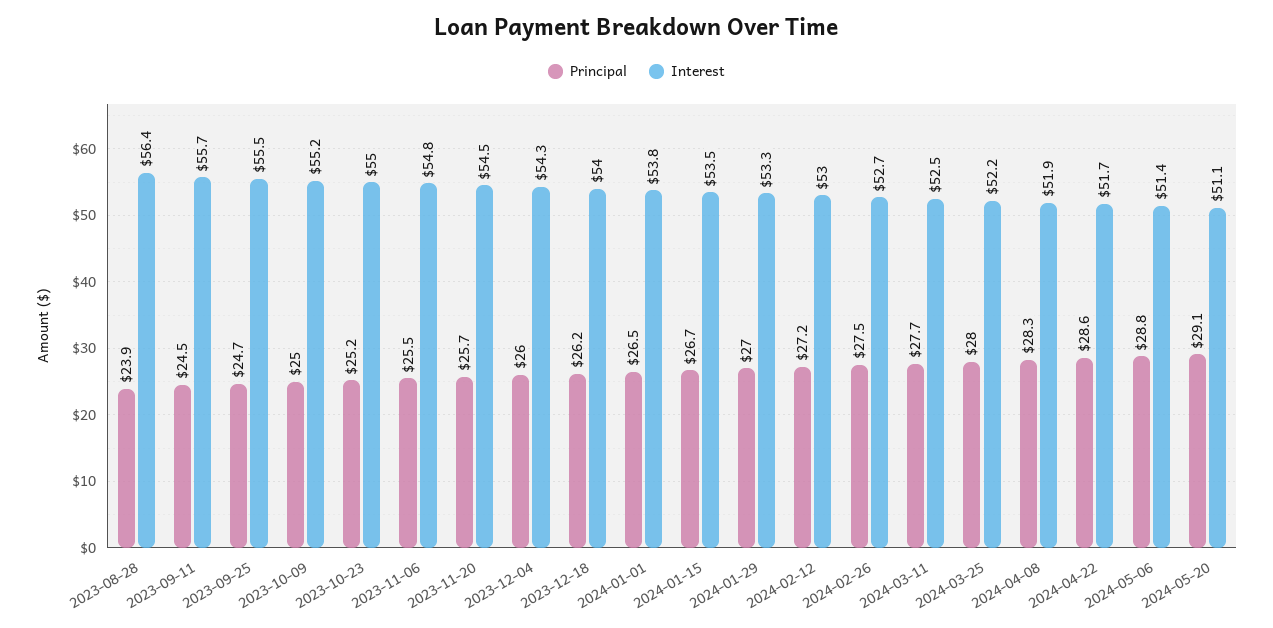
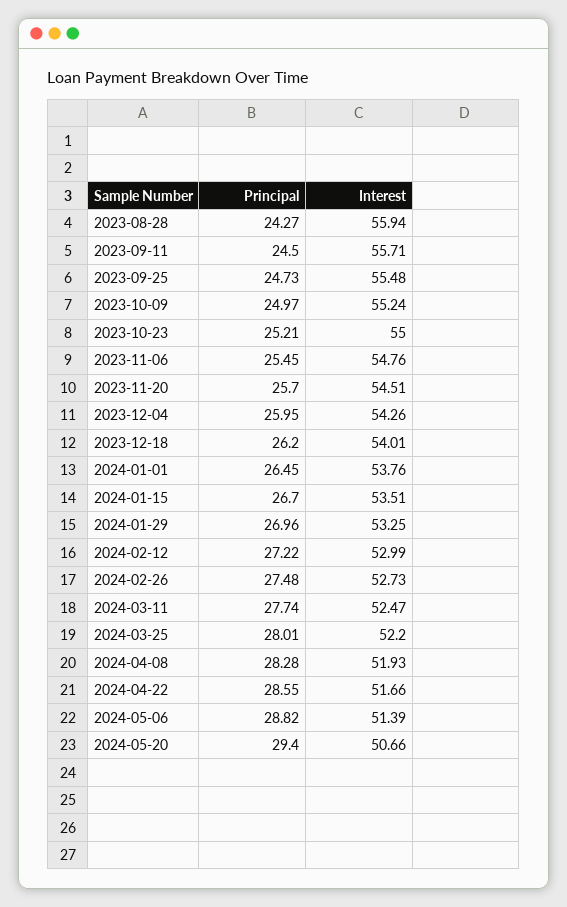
  {
    "Principal": {
-     "2023-08-28": 23.9,
+     "2023-08-28": 24.27,
      "2023-09-11": 24.5,
      "2023-09-25": 24.73,
      "2023-10-09": 24.97,
      "2023-10-23": 25.21,
      "2023-11-06": 25.45,
      "2023-11-20": 25.7,
      "2023-12-04": 25.95,
      "2023-12-18": 26.2,
      "2024-01-01": 26.45,
      "2024-01-15": 26.7,
      "2024-01-29": 26.96,
      "2024-02-12": 27.22,
      "2024-02-26": 27.48,
      "2024-03-11": 27.74,
      "2024-03-25": 28.01,
      "2024-04-08": 28.28,
      "2024-04-22": 28.55,
      "2024-05-06": 28.82,
-     "2024-05-20": 29.1
+     "2024-05-20": 29.4
    },
    "Interest": {
-     "2023-08-28": 56.4,
+     "2023-08-28": 55.94,
      "2023-09-11": 55.71,
      "2023-09-25": 55.48,
      "2023-10-09": 55.24,
      "2023-10-23": 55,
      "2023-11-06": 54.76,
      "2023-11-20": 54.51,
      "2023-12-04": 54.26,
      "2023-12-18": 54.01,
      "2024-01-01": 53.76,
      "2024-01-15": 53.51,
      "2024-01-29": 53.25,
      "2024-02-12": 52.99,
      "2024-02-26": 52.73,
      "2024-03-11": 52.47,
      "2024-03-25": 52.2,
      "2024-04-08": 51.93,
      "2024-04-22": 51.66,
      "2024-05-06": 51.39,
-     "2024-05-20": 51.1
+     "2024-05-20": 50.66
    }
  }

